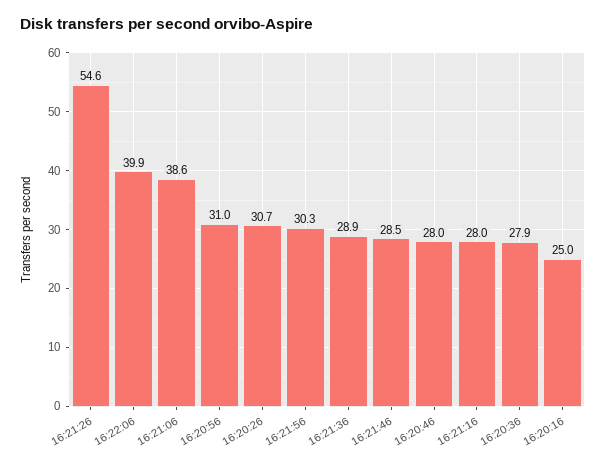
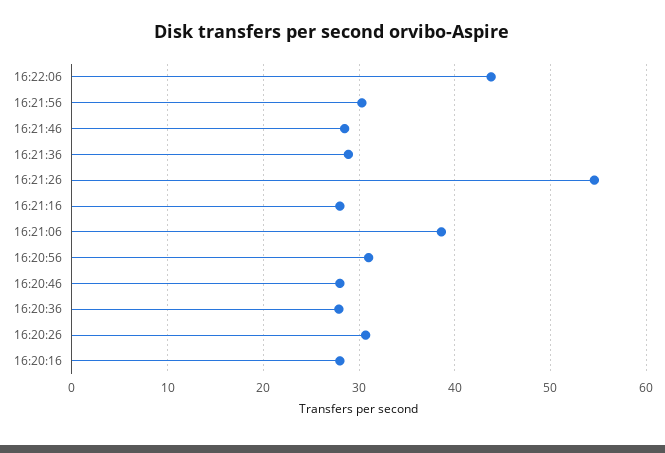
  {
    "16:21:26": 54.6,
-   "16:22:06": 39.9,
+   "16:22:06": 44,
    "16:21:06": 38.6,
    "16:20:56": 31,
    "16:20:26": 30.7,
    "16:21:56": 30.3,
    "16:21:36": 28.9,
    "16:21:46": 28.5,
    "16:20:46": 28,
    "16:21:16": 28,
    "16:20:36": 27.9,
-   "16:20:16": 25
+   "16:20:16": 28
  }

